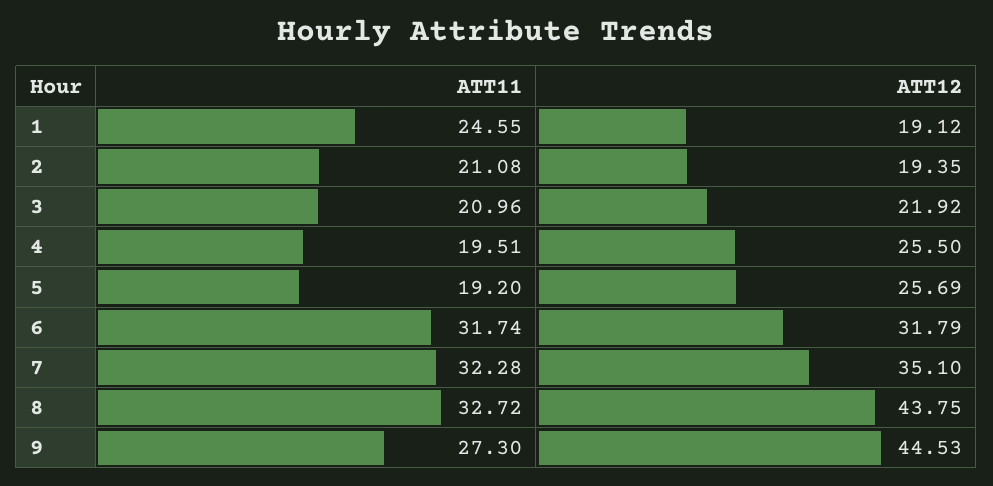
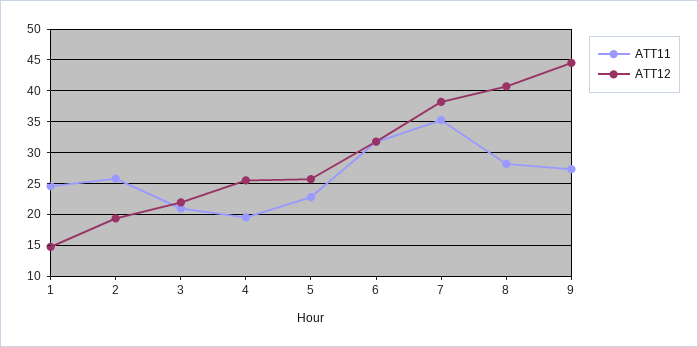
  {
    "ATT11": {
      "1": 24.55,
-     "2": 21.08,
+     "2": 26,
      "3": 20.96,
      "4": 19.51,
-     "5": 19.2,
+     "5": 23,
      "6": 31.74,
-     "7": 32.28,
+     "7": 35,
-     "8": 32.72,
+     "8": 28,
      "9": 27.3
    },
    "ATT12": {
-     "1": 19.12,
+     "1": 15,
      "2": 19.35,
      "3": 21.92,
      "4": 25.5,
      "5": 25.69,
      "6": 31.79,
-     "7": 35.1,
+     "7": 38,
-     "8": 43.75,
+     "8": 41,
      "9": 44.53
    }
  }

